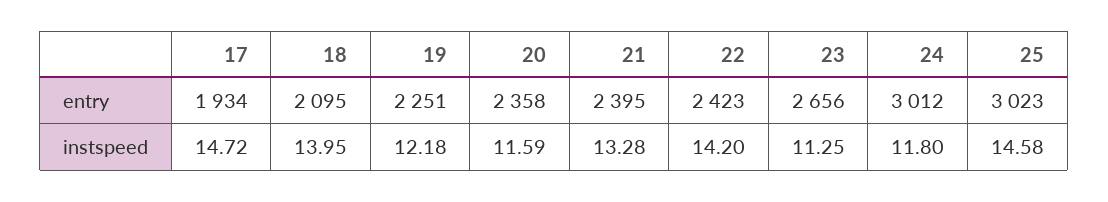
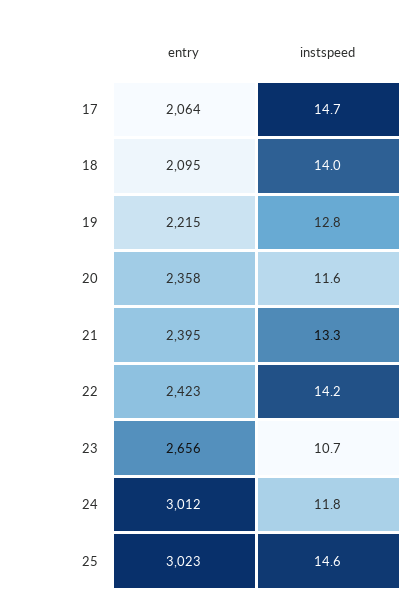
  {
    "17": {
-     "entry": 1934,
+     "entry": 2064,
      "instspeed": 14.72
    },
    "18": {
      "entry": 2095,
      "instspeed": 13.95
    },
    "19": {
-     "entry": 2251,
+     "entry": 2215,
-     "instspeed": 12.18
+     "instspeed": 12.8
    },
    "20": {
      "entry": 2358,
      "instspeed": 11.59
    },
    "21": {
      "entry": 2395,
      "instspeed": 13.28
    },
    "22": {
      "entry": 2423,
      "instspeed": 14.2
    },
    "23": {
      "entry": 2656,
-     "instspeed": 11.25
+     "instspeed": 10.7
    },
    "24": {
      "entry": 3012,
      "instspeed": 11.8
    },
    "25": {
      "entry": 3023,
      "instspeed": 14.58
    }
  }

